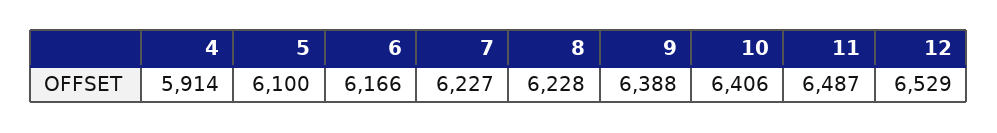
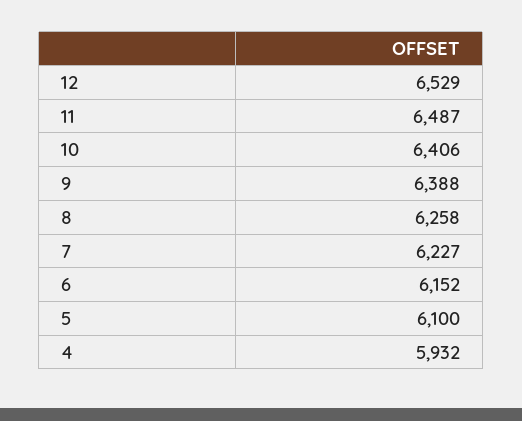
  {
-   "4": 5914,
+   "4": 5932,
    "5": 6100,
-   "6": 6166,
+   "6": 6152,
    "7": 6227,
-   "8": 6228,
+   "8": 6258,
    "9": 6388,
    "10": 6406,
    "11": 6487,
    "12": 6529
  }

